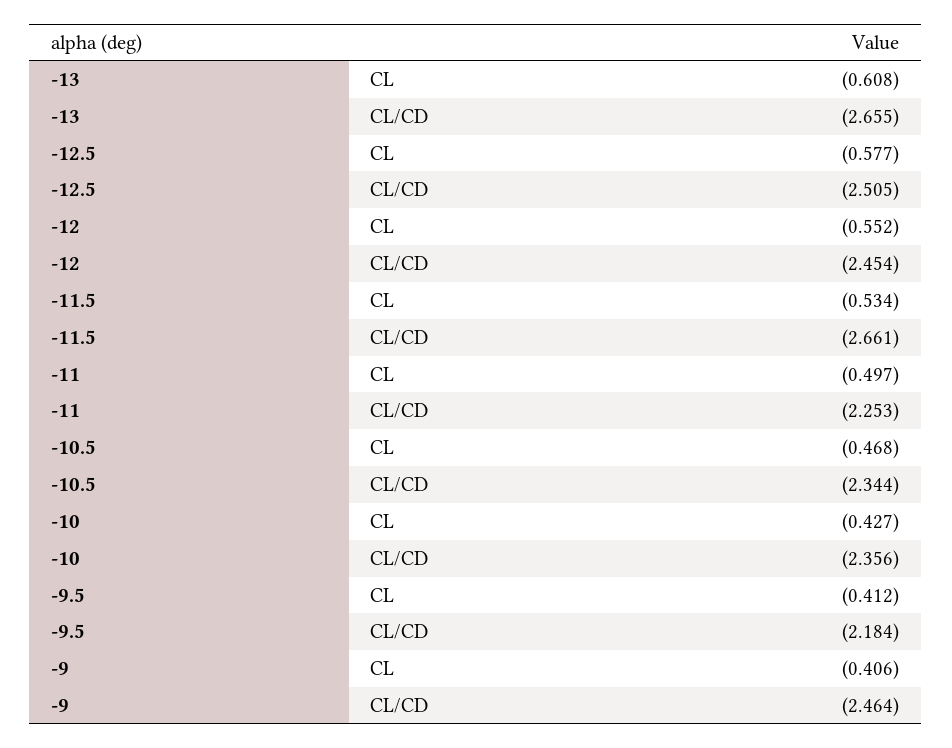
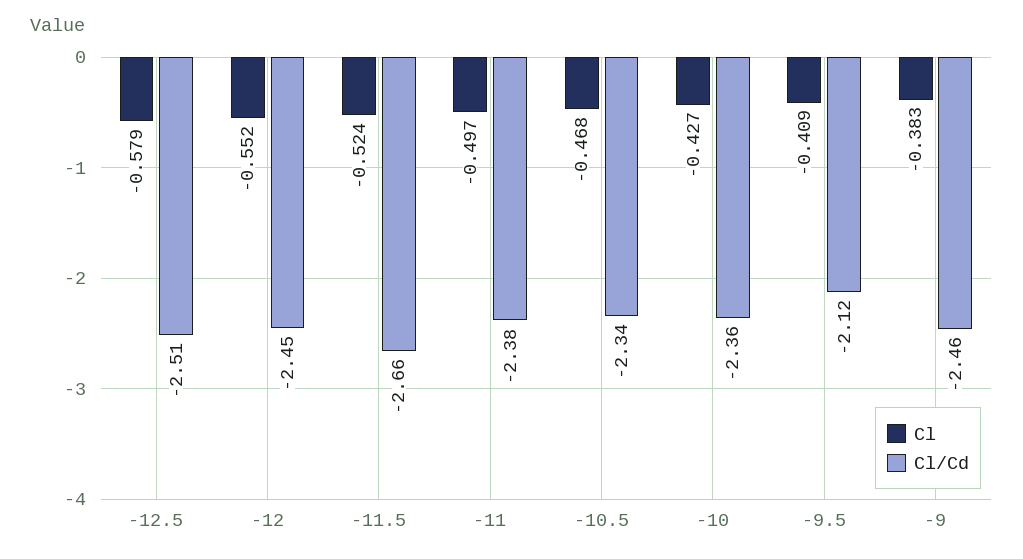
  {
    "CL": {
-     "-13": -0.608,
-     "-12.5": -0.577,
+     "-12.5": -0.579,
      "-12": -0.552,
-     "-11.5": -0.534,
+     "-11.5": -0.524,
      "-11": -0.497,
      "-10.5": -0.468,
      "-10": -0.427,
-     "-9.5": -0.412,
+     "-9.5": -0.409,
-     "-9": -0.406
+     "-9": -0.383
    },
    "CL/CD": {
-     "-13": -2.655,
      "-12.5": -2.505,
      "-12": -2.454,
      "-11.5": -2.661,
-     "-11": -2.253,
+     "-11": -2.38,
      "-10.5": -2.344,
      "-10": -2.356,
-     "-9.5": -2.184,
+     "-9.5": -2.12,
      "-9": -2.464
    }
  }

